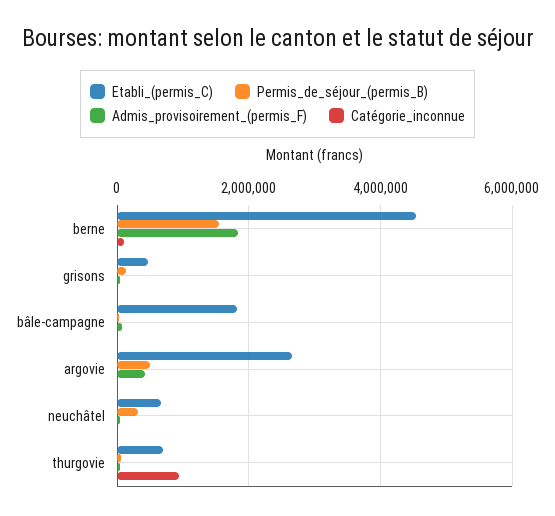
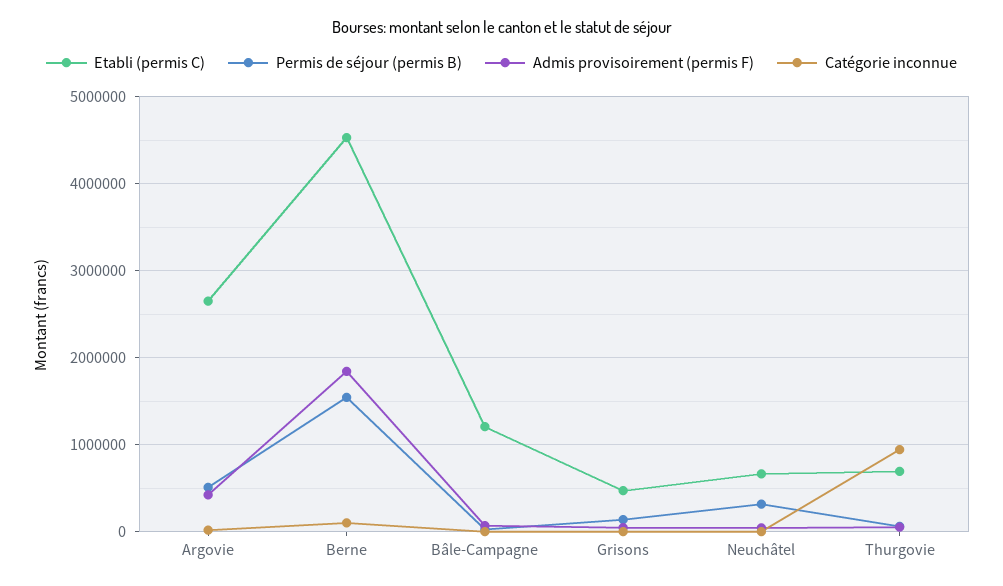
  {
    "Etabli_(permis_C)": {
      "berne": 4500000,
      "grisons": 500000,
-     "bâle-campagne": 1800000,
+     "bâle-campagne": 1200000,
      "argovie": 2600000,
      "neuchâtel": 700000,
      "thurgovie": 700000
    },
    "Permis_de_séjour_(permis_B)": {
      "berne": 1500000,
      "grisons": 100000,
      "bâle-campagne": 0,
      "argovie": 500000,
      "neuchâtel": 300000,
      "thurgovie": 100000
    },
    "Admis_provisoirement_(permis_F)": {
      "berne": 1800000,
      "grisons": 0,
      "bâle-campagne": 100000,
      "argovie": 400000,
      "neuchâtel": 0,
      "thurgovie": 100000
    },
    "Catégorie_inconnue": {
      "berne": 100000,
      "grisons": 0,
      "bâle-campagne": 0,
      "argovie": 0,
      "neuchâtel": 0,
      "thurgovie": 900000
    }
  }

